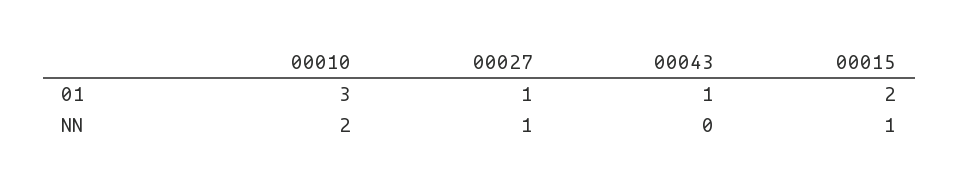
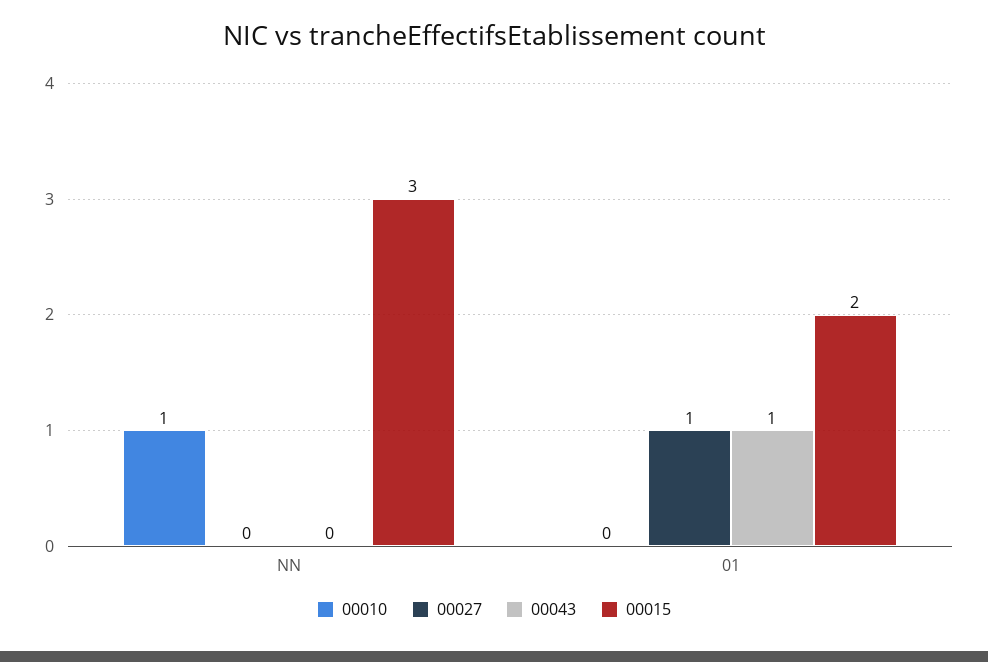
  {
    "00010": {
-     "01": 3,
+     "01": 0,
-     "NN": 2
+     "NN": 1
    },
    "00027": {
      "01": 1,
-     "NN": 1
+     "NN": 0
    },
    "00043": {
      "01": 1,
      "NN": 0
    },
    "00015": {
      "01": 2,
-     "NN": 1
+     "NN": 3
    }
  }

